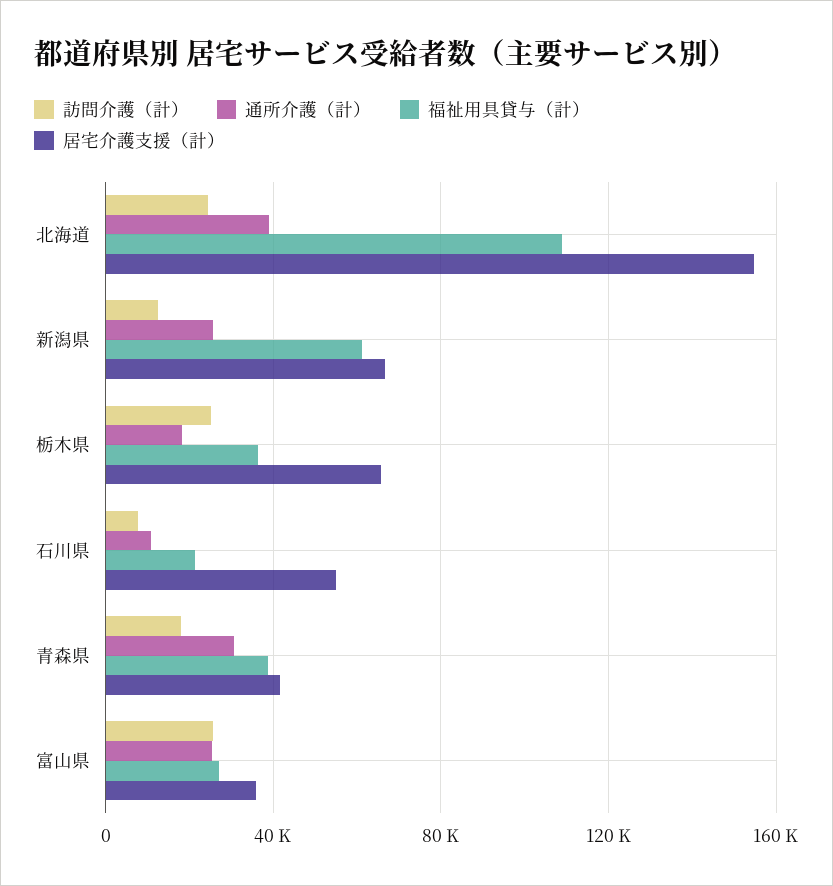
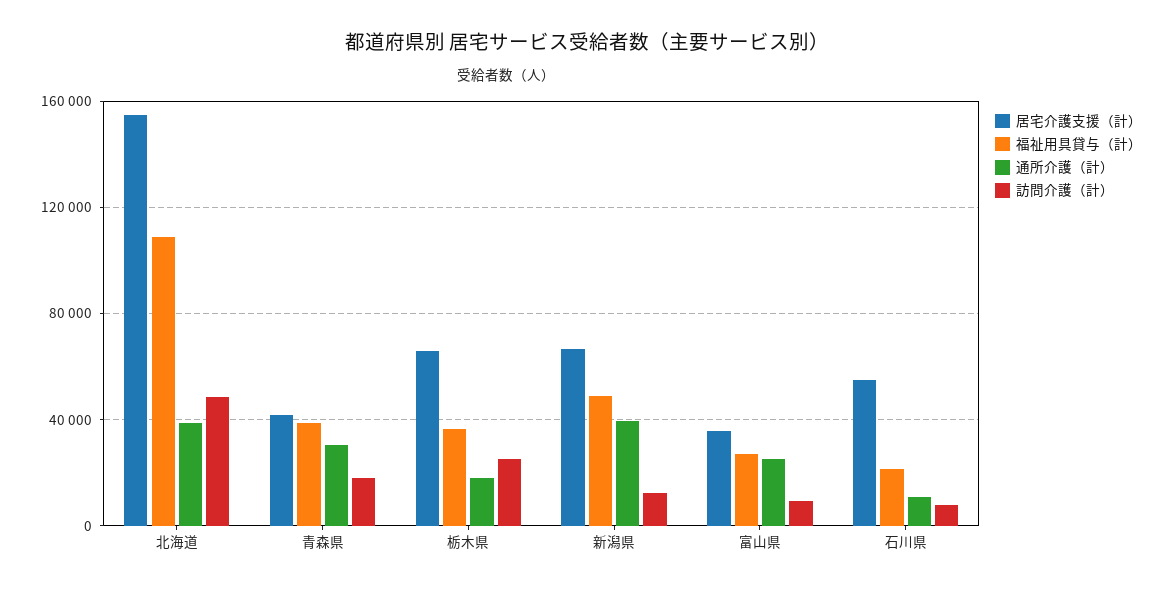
  {
    "訪問介護（計）": {
-     "北海道": 25000,
+     "北海道": 50000,
      "新潟県": 15000,
      "栃木県": 25000,
      "石川県": 10000,
      "青森県": 20000,
-     "富山県": 25000
+     "富山県": 10000
    },
    "通所介護（計）": {
      "北海道": 40000,
-     "新潟県": 25000,
+     "新潟県": 40000,
      "栃木県": 20000,
      "石川県": 10000,
      "青森県": 30000,
      "富山県": 25000
    },
    "福祉用具貸与（計）": {
      "北海道": 110000,
-     "新潟県": 60000,
+     "新潟県": 50000,
      "栃木県": 35000,
      "石川県": 20000,
      "青森県": 40000,
      "富山県": 25000
    },
    "居宅介護支援（計）": {
      "北海道": 155000,
      "新潟県": 65000,
      "栃木県": 65000,
      "石川県": 55000,
      "青森県": 40000,
      "富山県": 35000
    }
  }

